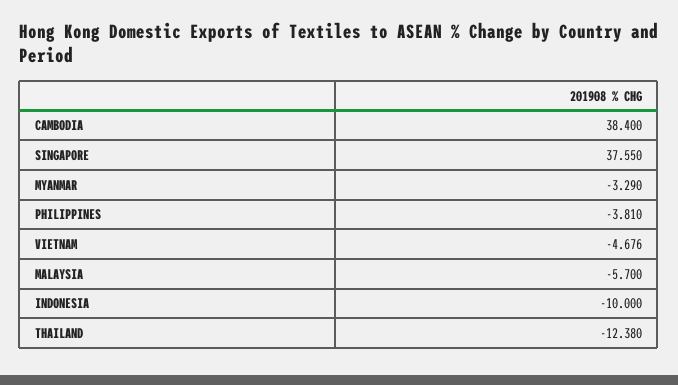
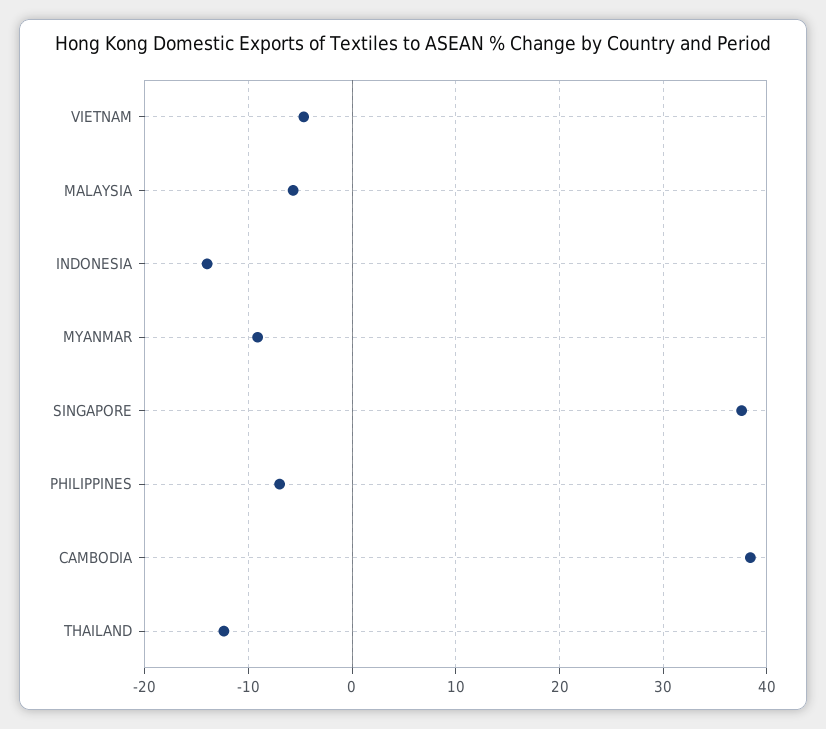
  {
    "CAMBODIA": 38.4,
    "SINGAPORE": 37.55,
-   "MYANMAR": -3.29,
+   "MYANMAR": -9,
-   "PHILIPPINES": -3.81,
+   "PHILIPPINES": -7,
    "VIETNAM": -4.676,
    "MALAYSIA": -5.7,
-   "INDONESIA": -10,
+   "INDONESIA": -14,
    "THAILAND": -12.38
  }

